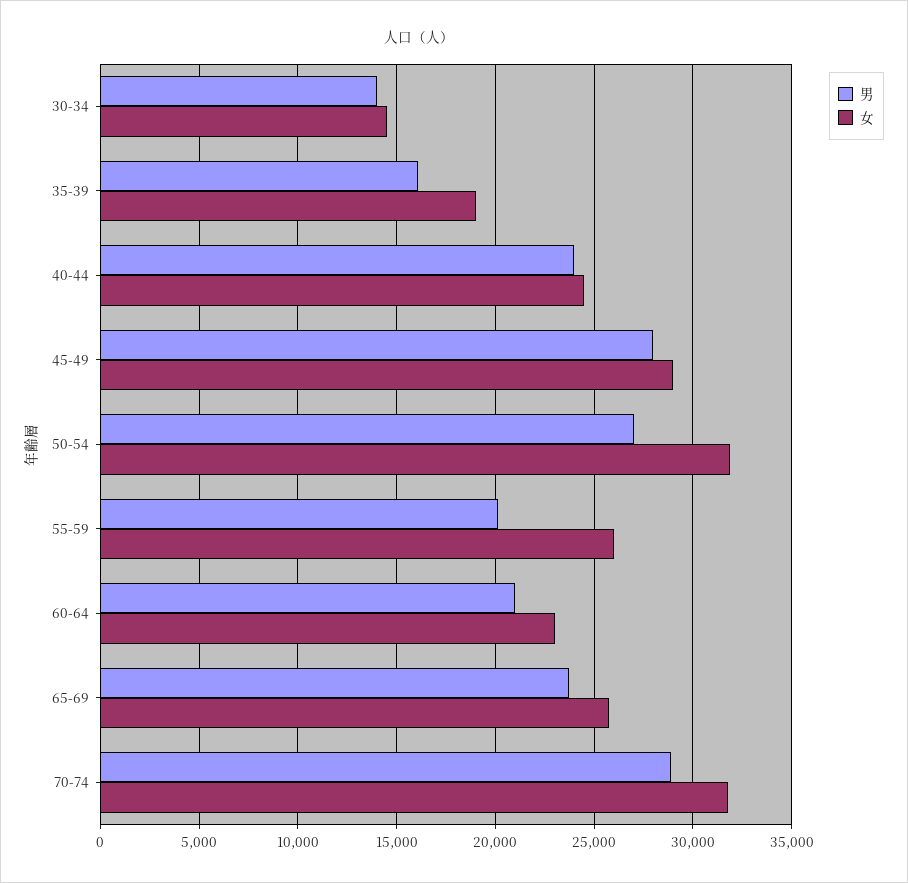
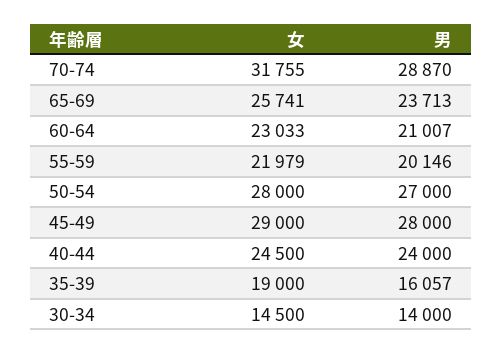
  {
    "男": {
      "30-34": 14000,
      "35-39": 16057,
      "40-44": 24000,
      "45-49": 28000,
      "50-54": 27000,
      "55-59": 20146,
      "60-64": 21007,
      "65-69": 23713,
      "70-74": 28870
    },
    "女": {
      "30-34": 14500,
      "35-39": 19000,
      "40-44": 24500,
      "45-49": 29000,
-     "50-54": 32000,
+     "50-54": 28000,
-     "55-59": 26000,
+     "55-59": 21979,
      "60-64": 23033,
      "65-69": 25741,
      "70-74": 31755
    }
  }

